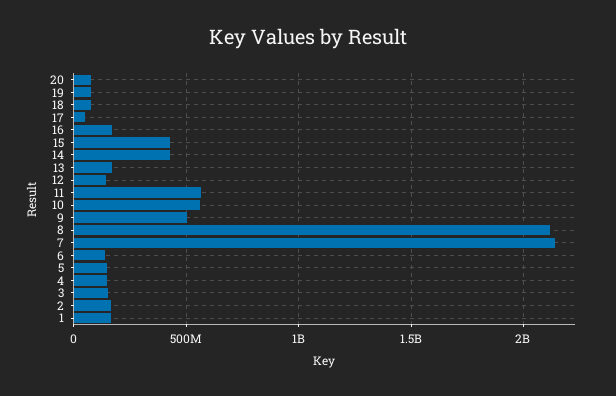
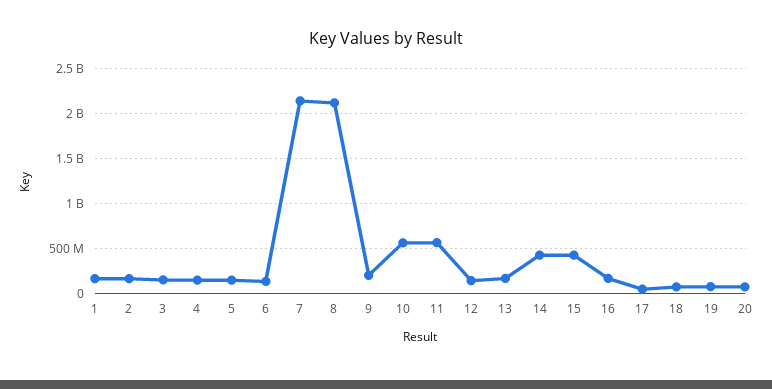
  {
    "20": 50000000,
    "19": 100000000,
    "18": 50000000,
    "17": 50000000,
    "16": 150000000,
    "15": 450000000,
    "14": 450000000,
    "13": 150000000,
    "12": 150000000,
    "11": 550000000,
    "10": 550000000,
-   "9": 500000000,
+   "9": 200000000,
    "8": 2100000000,
    "7": 2150000000,
    "6": 150000000,
    "5": 150000000,
    "4": 150000000,
    "3": 150000000,
    "2": 150000000,
    "1": 150000000
  }

